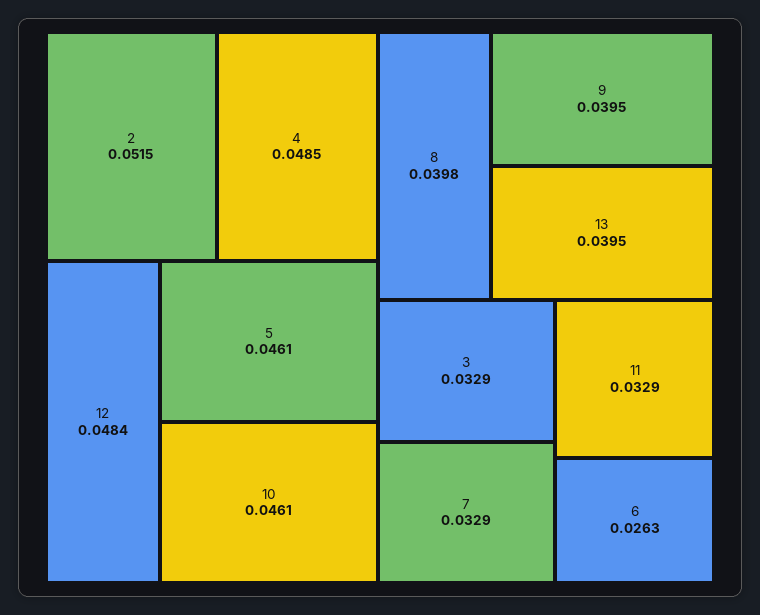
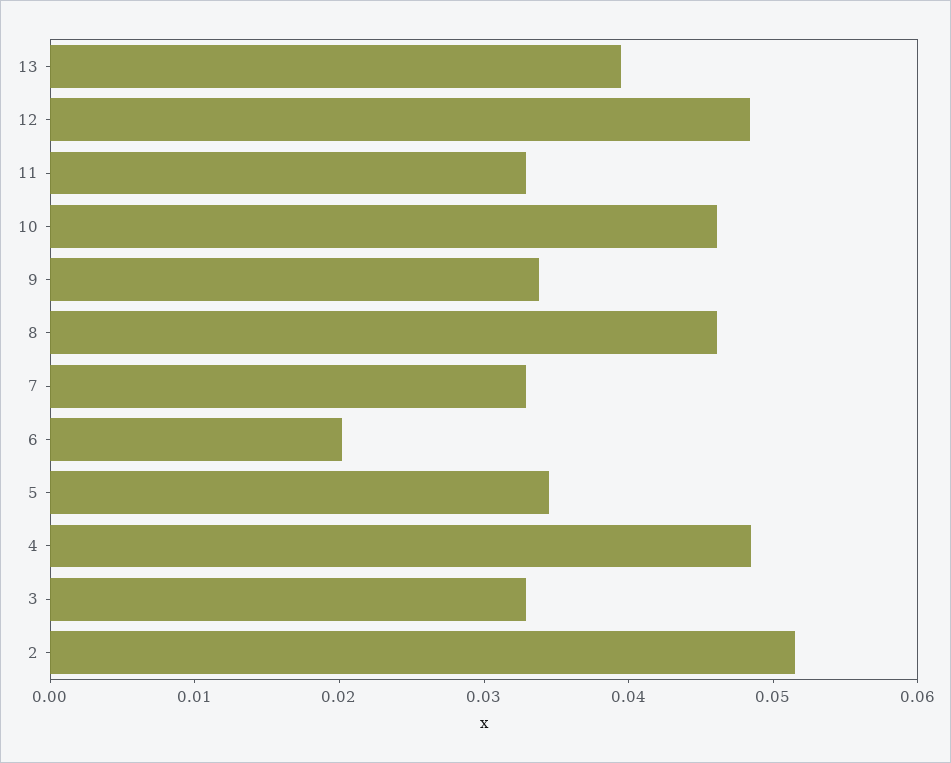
  {
    "2": 0.0515,
    "4": 0.0485,
    "12": 0.0484,
-   "5": 0.0461,
+   "5": 0.034,
    "10": 0.0461,
-   "8": 0.0398,
+   "8": 0.046,
-   "9": 0.0395,
+   "9": 0.034,
    "13": 0.0395,
    "3": 0.0329,
    "7": 0.0329,
    "11": 0.0329,
-   "6": 0.0263
+   "6": 0.02
  }

